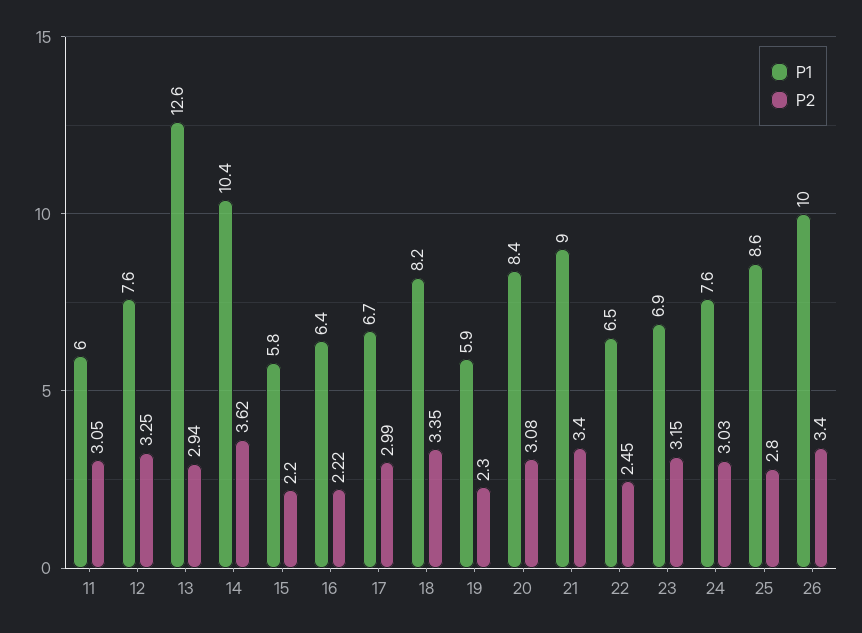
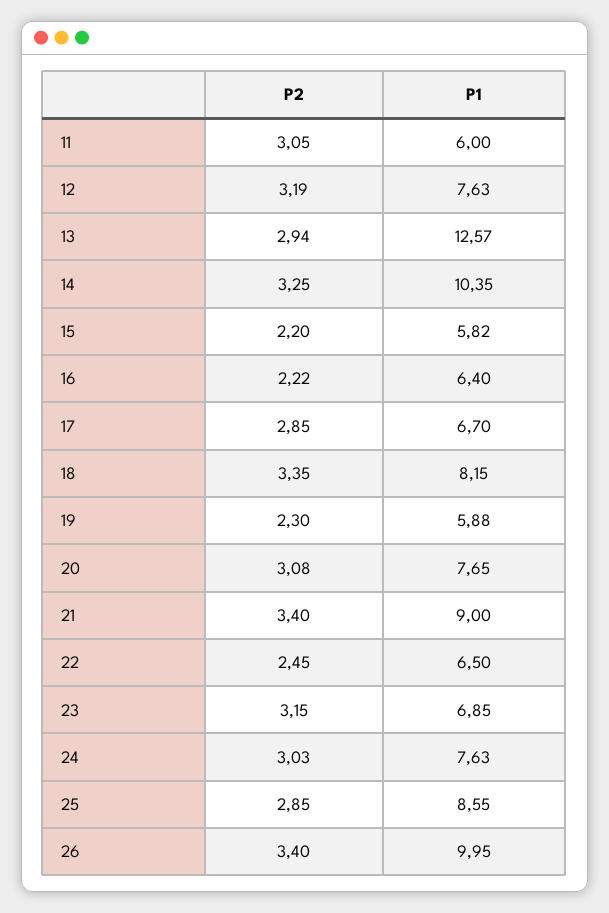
  {
    "P1": {
      "11": 6,
      "12": 7.63,
      "13": 12.57,
      "14": 10.35,
      "15": 5.82,
      "16": 6.4,
      "17": 6.7,
      "18": 8.15,
      "19": 5.88,
-     "20": 8.4,
+     "20": 7.65,
      "21": 9,
      "22": 6.5,
      "23": 6.85,
      "24": 7.63,
      "25": 8.55,
      "26": 9.95
    },
    "P2": {
      "11": 3.05,
-     "12": 3.25,
+     "12": 3.19,
      "13": 2.94,
-     "14": 3.62,
+     "14": 3.25,
      "15": 2.2,
      "16": 2.22,
-     "17": 2.99,
+     "17": 2.85,
      "18": 3.35,
      "19": 2.3,
      "20": 3.08,
      "21": 3.4,
      "22": 2.45,
      "23": 3.15,
      "24": 3.03,
-     "25": 2.8,
+     "25": 2.85,
      "26": 3.4
    }
  }

